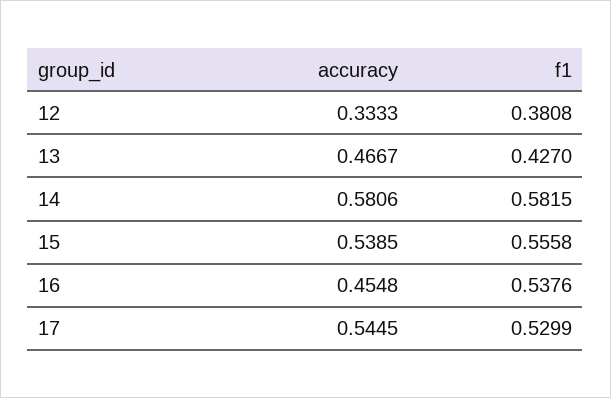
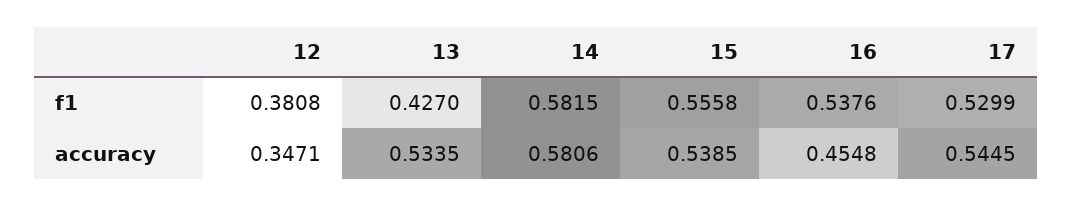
  {
    "accuracy": {
-     "12": 0.3333,
+     "12": 0.3471,
-     "13": 0.4667,
+     "13": 0.5335,
      "14": 0.5806,
      "15": 0.5385,
      "16": 0.4548,
      "17": 0.5445
    },
    "f1": {
      "12": 0.3808,
      "13": 0.427,
      "14": 0.5815,
      "15": 0.5558,
      "16": 0.5376,
      "17": 0.5299
    }
  }

